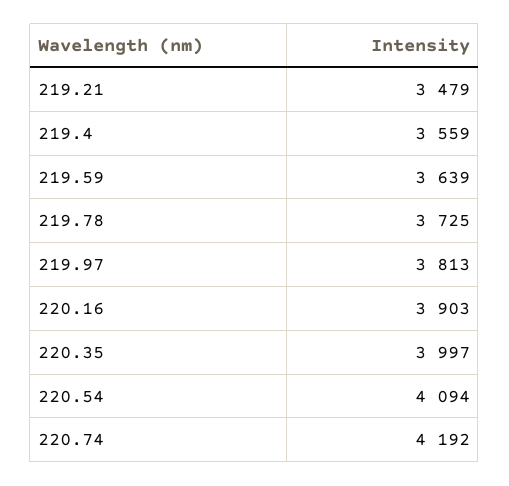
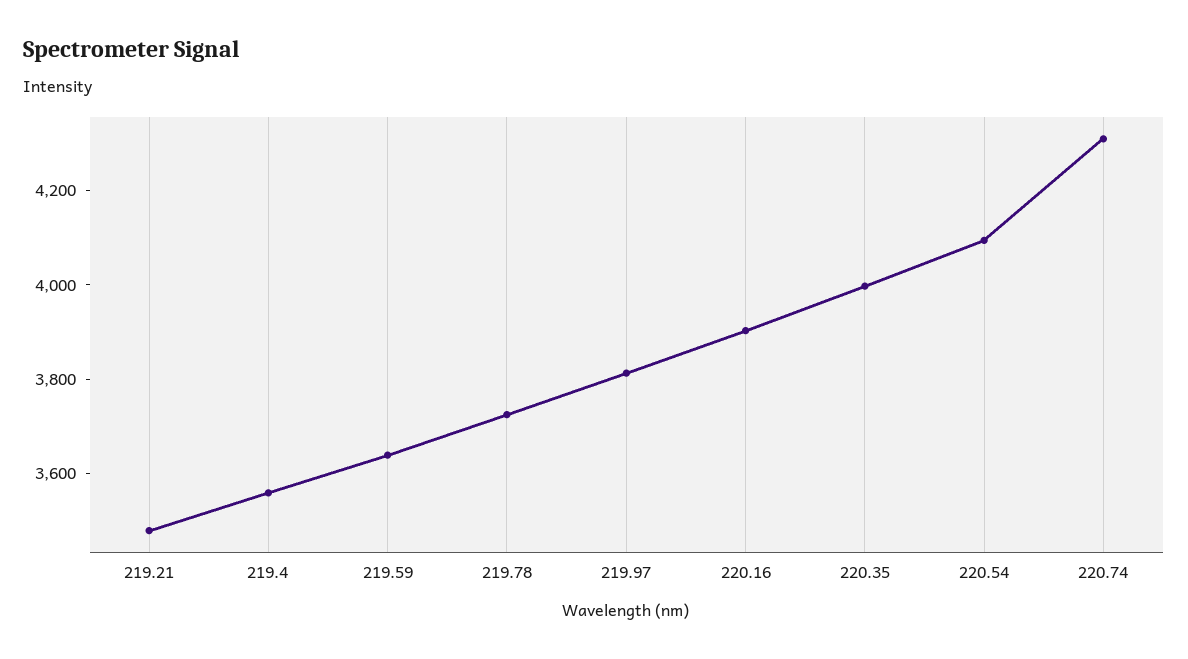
  {
    "219.21": 3479,
    "219.4": 3559,
    "219.59": 3639,
    "219.78": 3725,
    "219.97": 3813,
    "220.16": 3903,
    "220.35": 3997,
    "220.54": 4094,
-   "220.74": 4192
+   "220.74": 4300
  }

